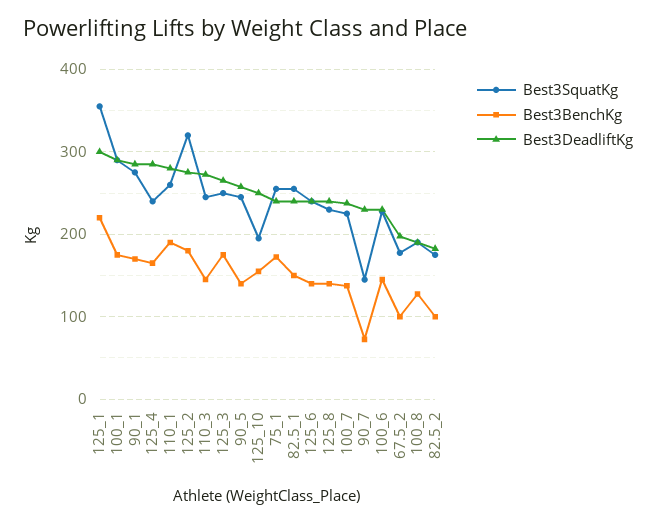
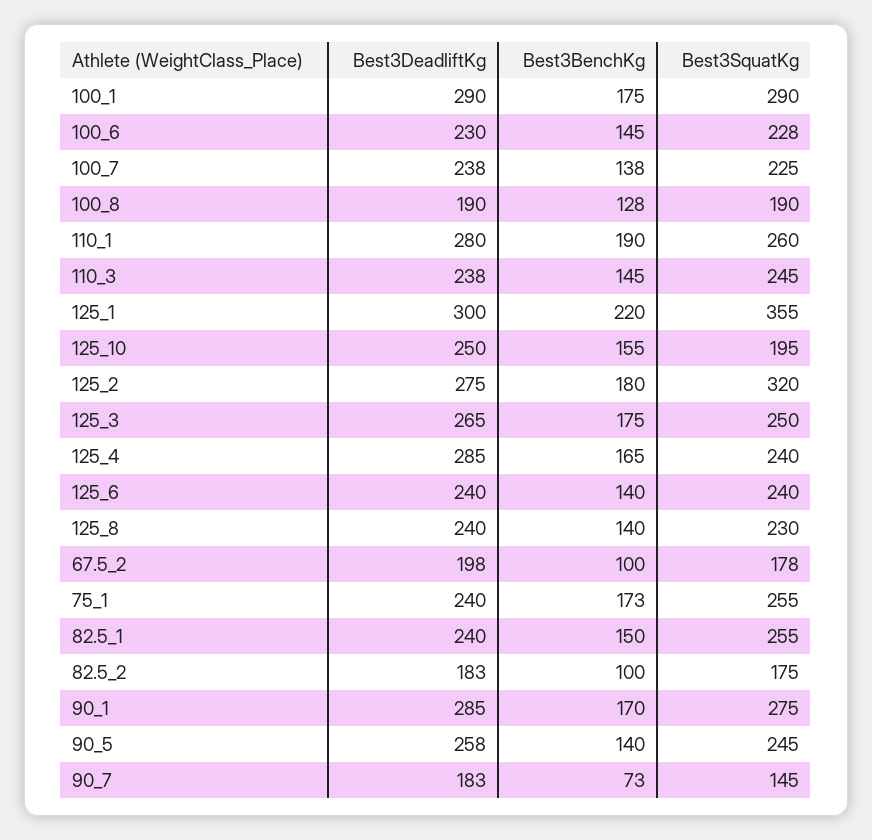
  {
    "Best3SquatKg": {
      "125_1": 355,
      "100_1": 290,
      "90_1": 275,
      "125_4": 240,
      "110_1": 260,
      "125_2": 320,
      "110_3": 245,
      "125_3": 250,
      "90_5": 245,
      "125_10": 195,
      "75_1": 255,
      "82.5_1": 255,
      "125_6": 240,
      "125_8": 230,
      "100_7": 225,
      "90_7": 145,
      "100_6": 228,
      "67.5_2": 178,
      "100_8": 190,
      "82.5_2": 175
    },
    "Best3BenchKg": {
      "125_1": 220,
      "100_1": 175,
      "90_1": 170,
      "125_4": 165,
      "110_1": 190,
      "125_2": 180,
      "110_3": 145,
      "125_3": 175,
      "90_5": 140,
      "125_10": 155,
      "75_1": 173,
      "82.5_1": 150,
      "125_6": 140,
      "125_8": 140,
      "100_7": 138,
      "90_7": 73,
      "100_6": 145,
      "67.5_2": 100,
      "100_8": 128,
      "82.5_2": 100
    },
    "Best3DeadliftKg": {
      "125_1": 300,
      "100_1": 290,
      "90_1": 285,
      "125_4": 285,
      "110_1": 280,
      "125_2": 275,
-     "110_3": 270,
+     "110_3": 238,
      "125_3": 265,
      "90_5": 258,
      "125_10": 250,
      "75_1": 240,
      "82.5_1": 240,
      "125_6": 240,
      "125_8": 240,
      "100_7": 238,
-     "90_7": 230,
+     "90_7": 183,
      "100_6": 230,
      "67.5_2": 198,
      "100_8": 190,
      "82.5_2": 183
    }
  }

